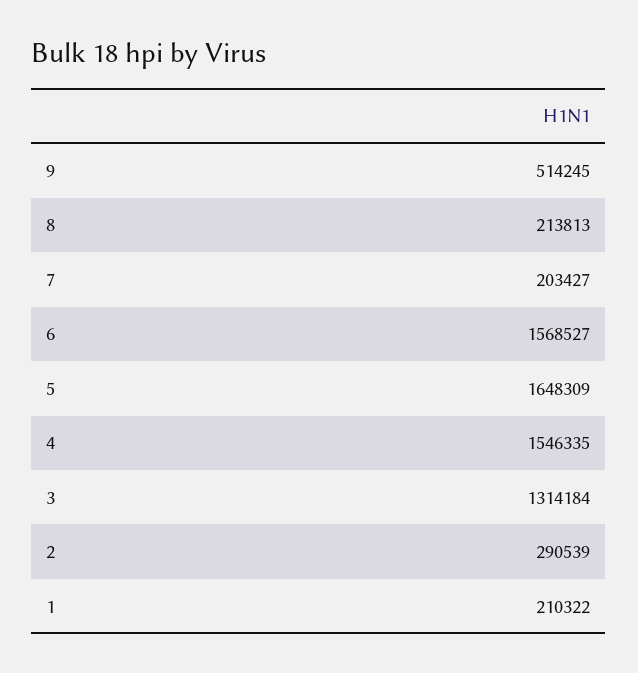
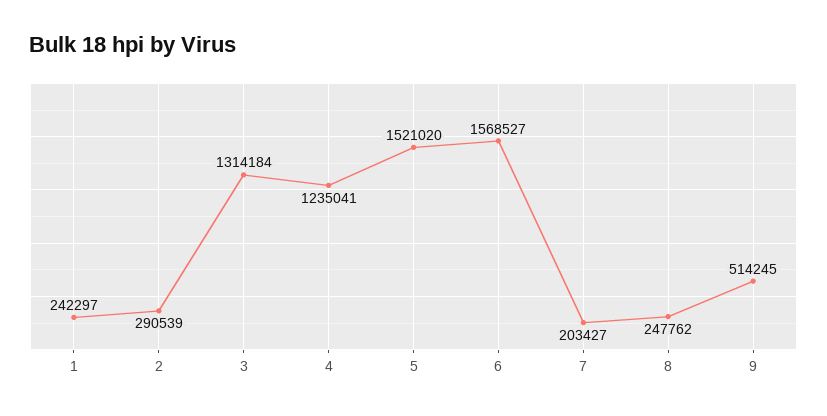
  {
    "9": 514245,
-   "8": 213813,
+   "8": 247762,
    "7": 203427,
    "6": 1568527,
-   "5": 1648309,
+   "5": 1521020,
-   "4": 1546335,
+   "4": 1235041,
    "3": 1314184,
    "2": 290539,
-   "1": 210322
+   "1": 242297
  }

